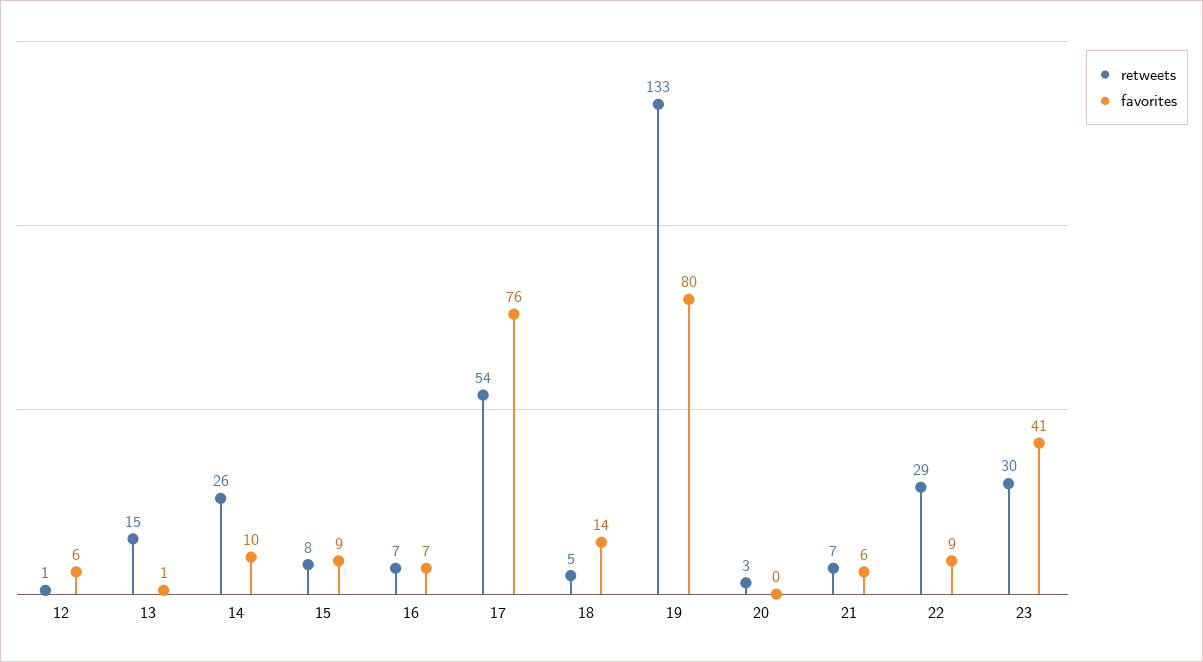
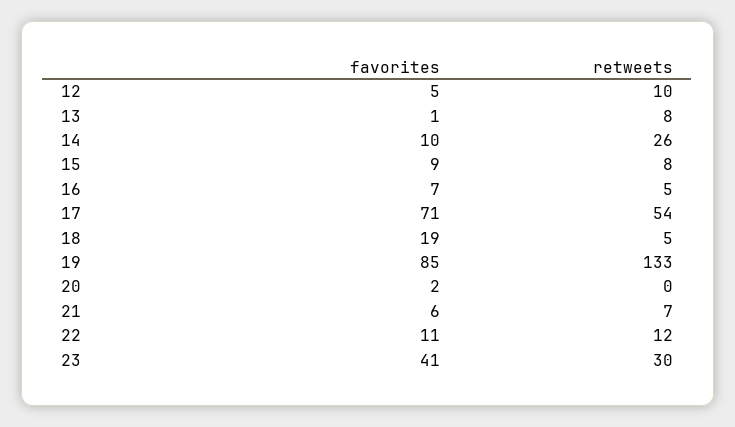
  {
    "retweets": {
-     "12": 1,
+     "12": 10,
-     "13": 15,
+     "13": 8,
      "14": 26,
      "15": 8,
-     "16": 7,
+     "16": 5,
      "17": 54,
      "18": 5,
      "19": 133,
-     "20": 3,
+     "20": 0,
      "21": 7,
-     "22": 29,
+     "22": 12,
      "23": 30
    },
    "favorites": {
-     "12": 6,
+     "12": 5,
      "13": 1,
      "14": 10,
      "15": 9,
      "16": 7,
-     "17": 76,
+     "17": 71,
-     "18": 14,
+     "18": 19,
-     "19": 80,
+     "19": 85,
-     "20": 0,
+     "20": 2,
      "21": 6,
-     "22": 9,
+     "22": 11,
      "23": 41
    }
  }

